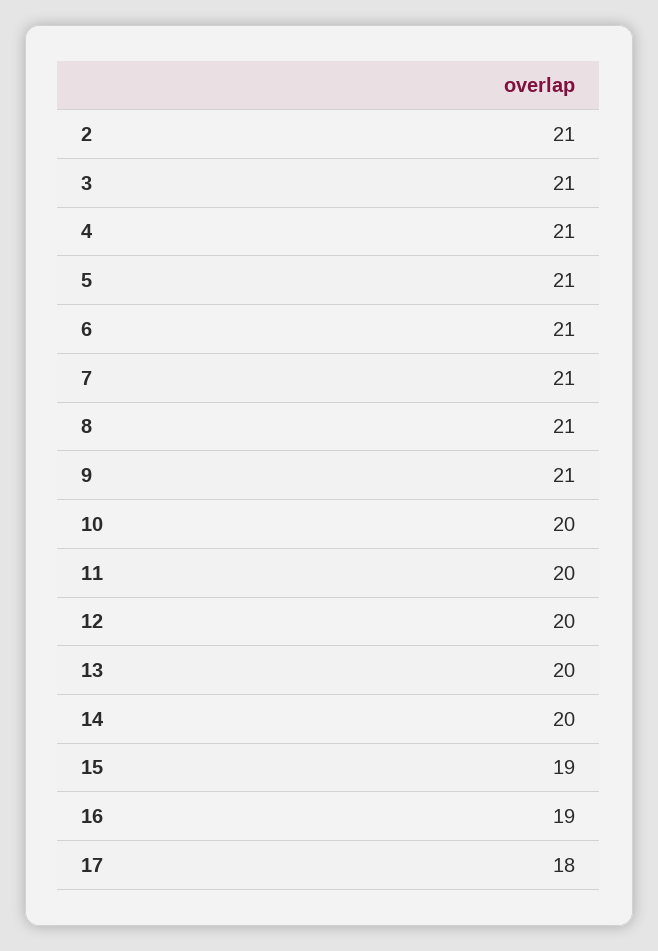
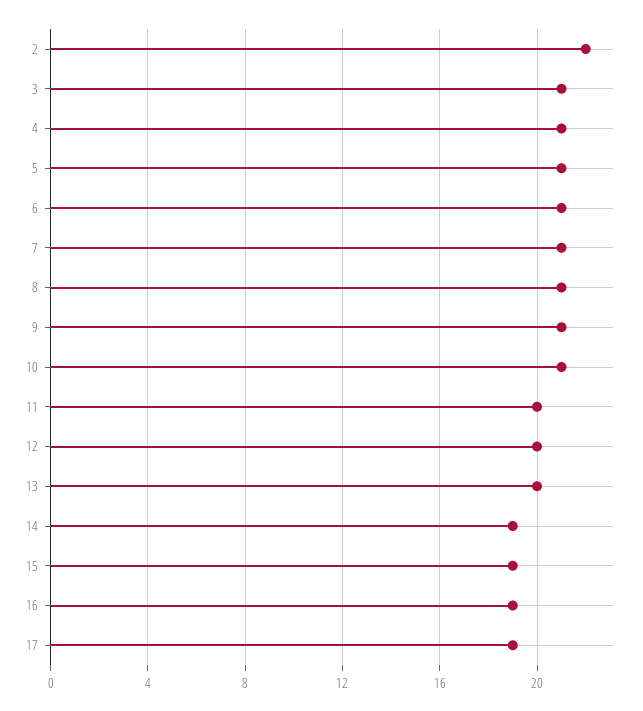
  {
-   "2": 21,
+   "2": 22,
    "3": 21,
    "4": 21,
    "5": 21,
    "6": 21,
    "7": 21,
    "8": 21,
    "9": 21,
-   "10": 20,
+   "10": 21,
    "11": 20,
    "12": 20,
    "13": 20,
-   "14": 20,
+   "14": 19,
    "15": 19,
    "16": 19,
-   "17": 18
+   "17": 19
  }

